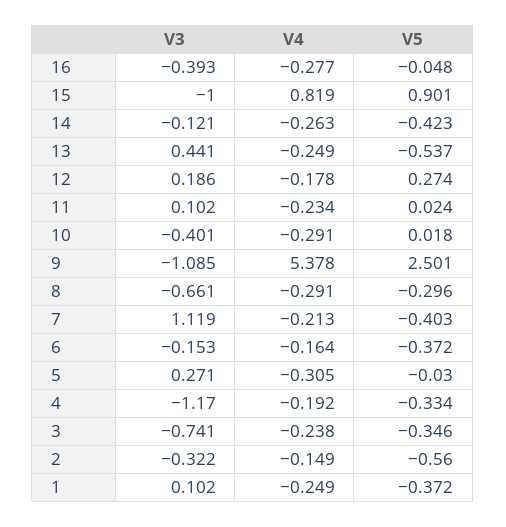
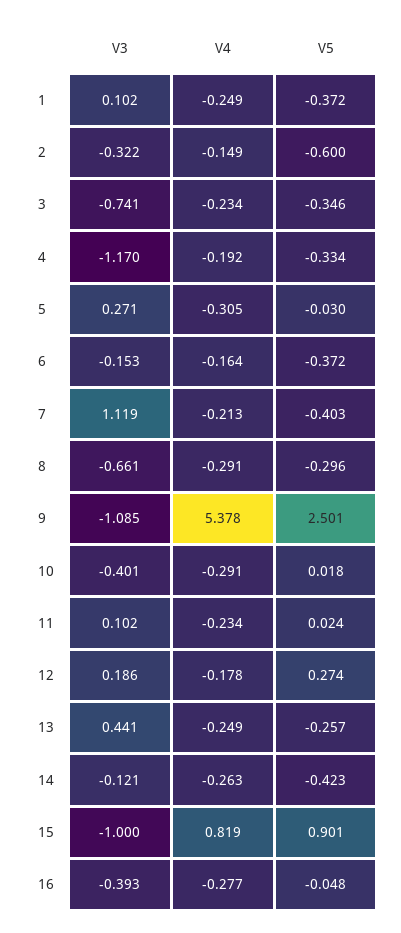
  {
    "V3": {
      "16": -0.393,
      "15": -1,
      "14": -0.121,
      "13": 0.441,
      "12": 0.186,
      "11": 0.102,
      "10": -0.401,
      "9": -1.085,
      "8": -0.661,
      "7": 1.119,
      "6": -0.153,
      "5": 0.271,
      "4": -1.17,
      "3": -0.741,
      "2": -0.322,
      "1": 0.102
    },
    "V4": {
      "16": -0.277,
      "15": 0.819,
      "14": -0.263,
      "13": -0.249,
      "12": -0.178,
      "11": -0.234,
      "10": -0.291,
      "9": 5.378,
      "8": -0.291,
      "7": -0.213,
      "6": -0.164,
      "5": -0.305,
      "4": -0.192,
-     "3": -0.238,
+     "3": -0.234,
      "2": -0.149,
      "1": -0.249
    },
    "V5": {
      "16": -0.048,
      "15": 0.901,
      "14": -0.423,
-     "13": -0.537,
+     "13": -0.257,
      "12": 0.274,
      "11": 0.024,
      "10": 0.018,
      "9": 2.501,
      "8": -0.296,
      "7": -0.403,
      "6": -0.372,
      "5": -0.03,
      "4": -0.334,
      "3": -0.346,
-     "2": -0.56,
+     "2": -0.6,
      "1": -0.372
    }
  }

